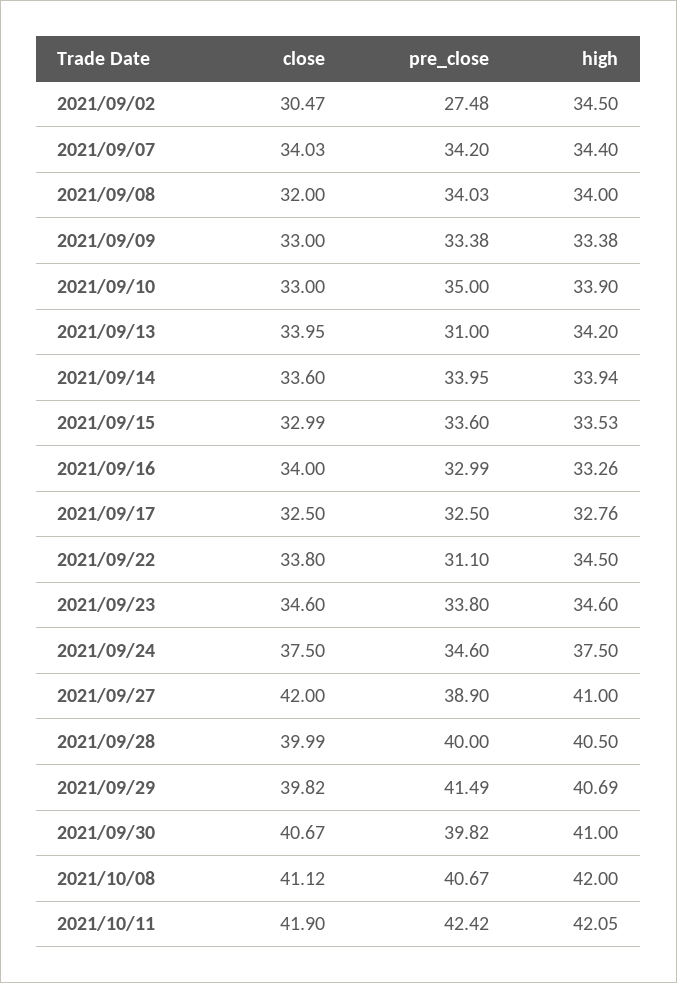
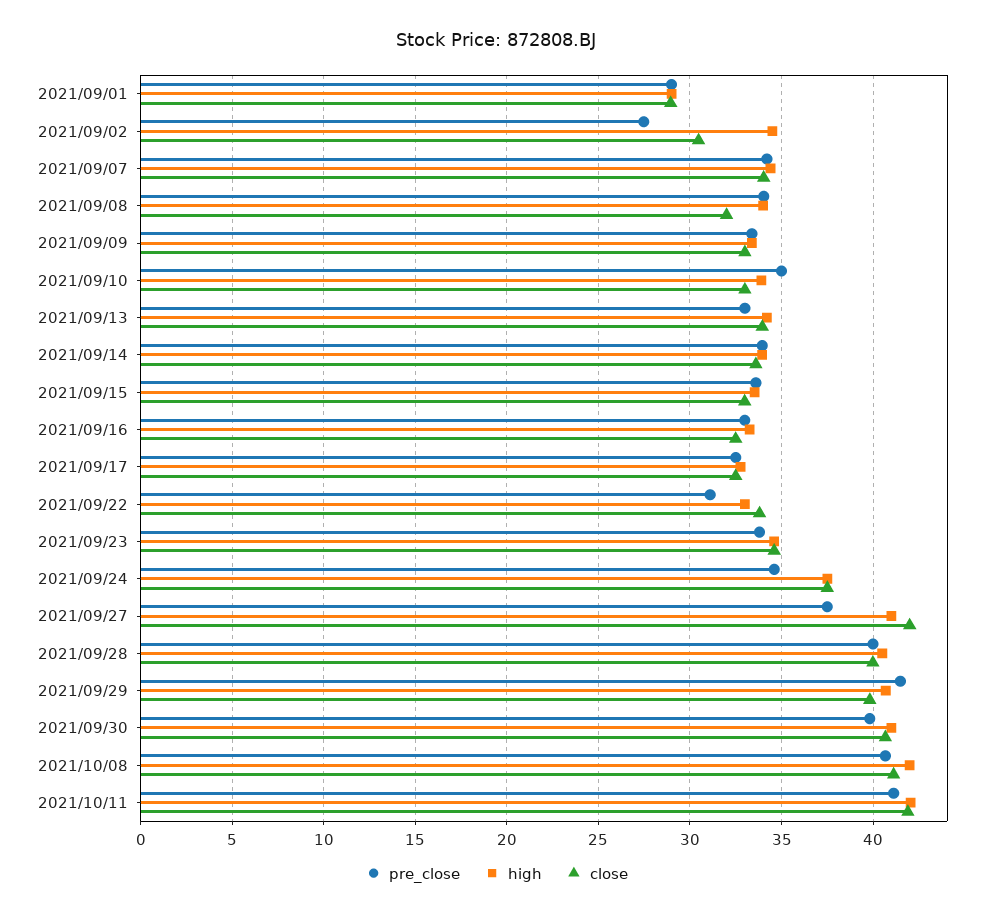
  {
    "close": {
      "2021/09/02": 30.47,
      "2021/09/07": 34.03,
      "2021/09/08": 32,
      "2021/09/09": 33,
      "2021/09/10": 33,
      "2021/09/13": 33.95,
      "2021/09/14": 33.6,
      "2021/09/15": 32.99,
-     "2021/09/16": 34,
+     "2021/09/16": 32.5,
      "2021/09/17": 32.5,
      "2021/09/22": 33.8,
      "2021/09/23": 34.6,
      "2021/09/24": 37.5,
      "2021/09/27": 42,
      "2021/09/28": 39.99,
      "2021/09/29": 39.82,
      "2021/09/30": 40.67,
      "2021/10/08": 41.12,
-     "2021/10/11": 41.9
+     "2021/10/11": 41.9,
+     "2021/09/01": 29
    },
    "pre_close": {
      "2021/09/02": 27.48,
      "2021/09/07": 34.2,
      "2021/09/08": 34.03,
      "2021/09/09": 33.38,
      "2021/09/10": 35,
-     "2021/09/13": 31,
+     "2021/09/13": 33,
      "2021/09/14": 33.95,
      "2021/09/15": 33.6,
      "2021/09/16": 32.99,
      "2021/09/17": 32.5,
      "2021/09/22": 31.1,
      "2021/09/23": 33.8,
      "2021/09/24": 34.6,
-     "2021/09/27": 38.9,
+     "2021/09/27": 37.5,
      "2021/09/28": 40,
      "2021/09/29": 41.49,
      "2021/09/30": 39.82,
      "2021/10/08": 40.67,
-     "2021/10/11": 42.42
+     "2021/10/11": 41,
+     "2021/09/01": 29
    },
    "high": {
      "2021/09/02": 34.5,
      "2021/09/07": 34.4,
      "2021/09/08": 34,
      "2021/09/09": 33.38,
      "2021/09/10": 33.9,
      "2021/09/13": 34.2,
      "2021/09/14": 33.94,
      "2021/09/15": 33.53,
      "2021/09/16": 33.26,
      "2021/09/17": 32.76,
-     "2021/09/22": 34.5,
+     "2021/09/22": 33,
      "2021/09/23": 34.6,
      "2021/09/24": 37.5,
      "2021/09/27": 41,
      "2021/09/28": 40.5,
      "2021/09/29": 40.69,
      "2021/09/30": 41,
      "2021/10/08": 42,
-     "2021/10/11": 42.05
+     "2021/10/11": 42.05,
+     "2021/09/01": 29
    }
  }

